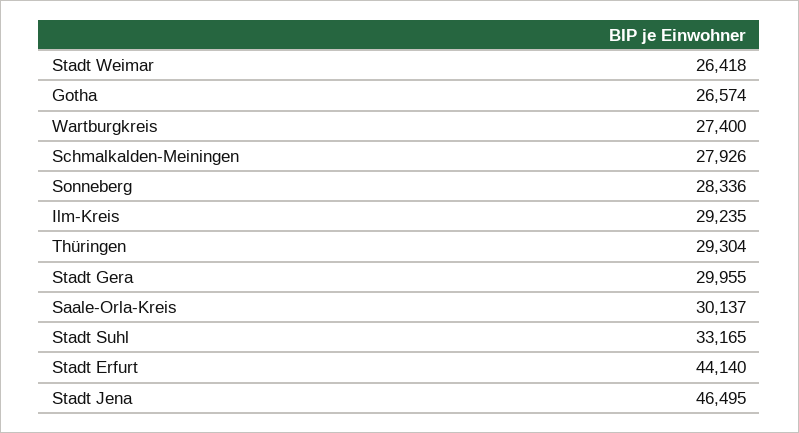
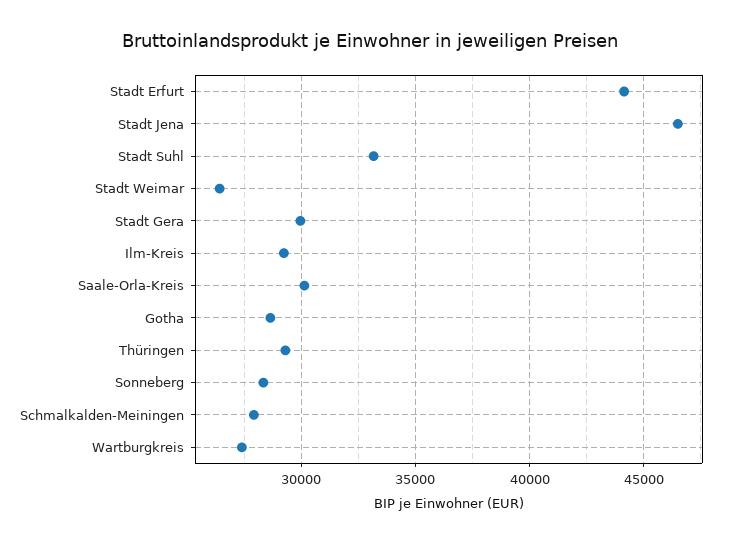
  {
    "Stadt Weimar": 26418,
-   "Gotha": 26574,
+   "Gotha": 28500,
    "Wartburgkreis": 27400,
    "Schmalkalden-Meiningen": 27926,
    "Sonneberg": 28336,
    "Ilm-Kreis": 29235,
    "Thüringen": 29304,
    "Stadt Gera": 29955,
    "Saale-Orla-Kreis": 30137,
    "Stadt Suhl": 33165,
    "Stadt Erfurt": 44140,
    "Stadt Jena": 46495
  }

